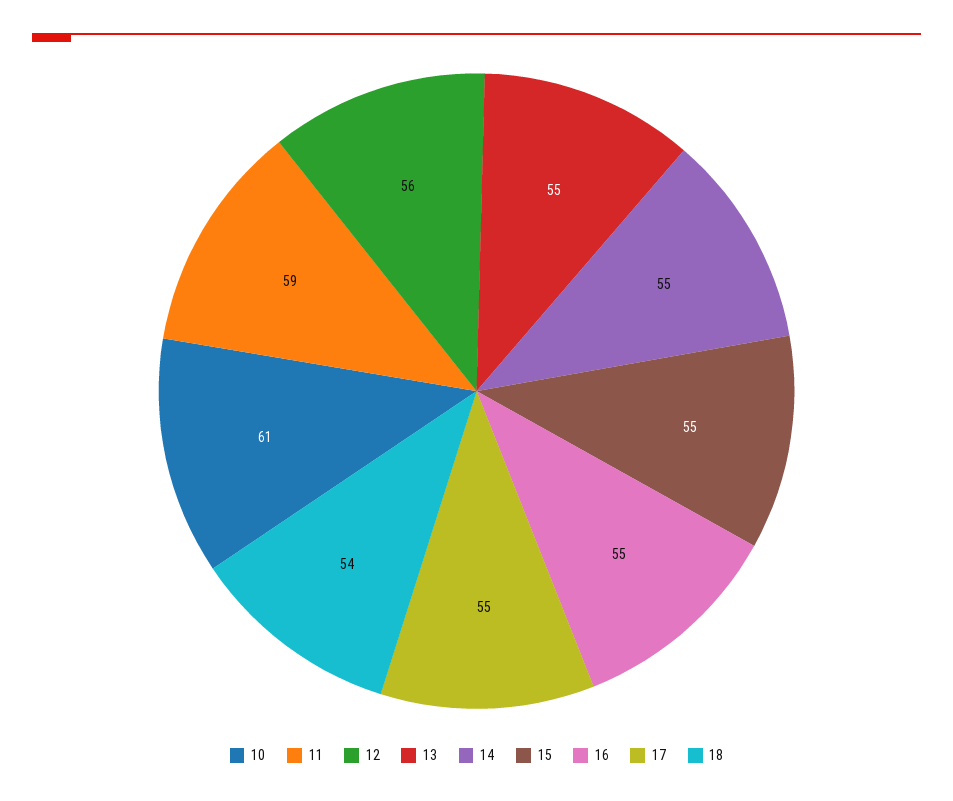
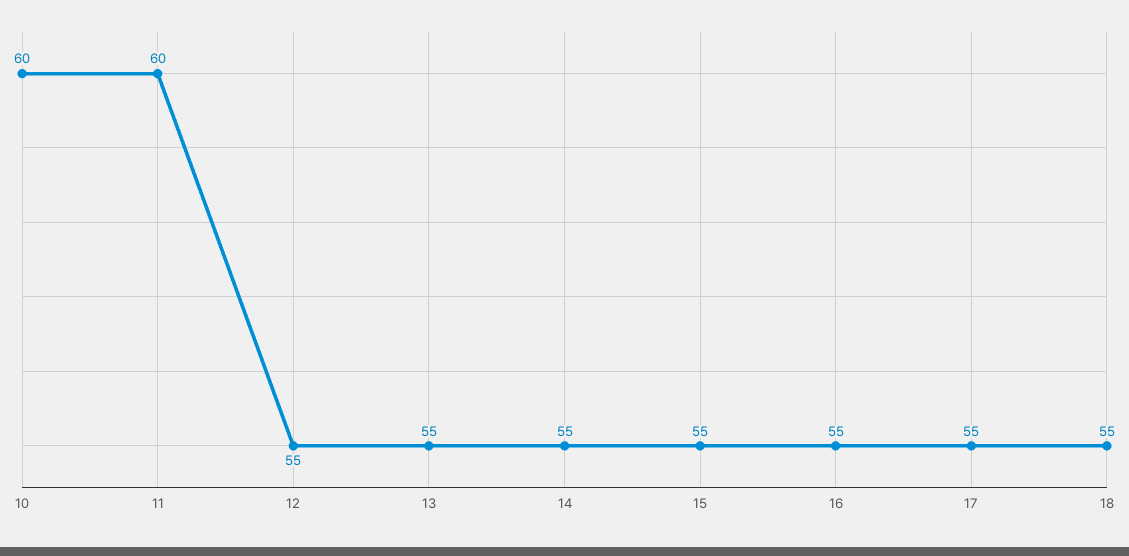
  {
-   "10": 61,
+   "10": 60,
-   "11": 59,
+   "11": 60,
-   "12": 56,
+   "12": 55,
    "13": 55,
    "14": 55,
    "15": 55,
    "16": 55,
    "17": 55,
-   "18": 54
+   "18": 55
  }

